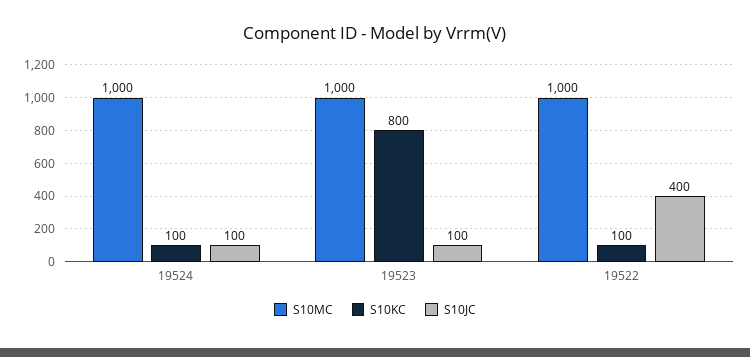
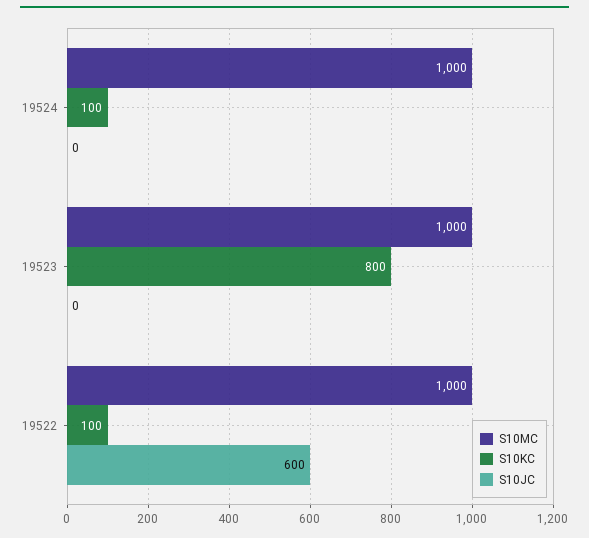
  {
    "S10MC": {
      "19524": 1000,
      "19523": 1000,
      "19522": 1000
    },
    "S10KC": {
      "19524": 100,
      "19523": 800,
      "19522": 100
    },
    "S10JC": {
-     "19524": 100,
+     "19524": 0,
-     "19523": 100,
+     "19523": 0,
-     "19522": 400
+     "19522": 600
    }
  }

